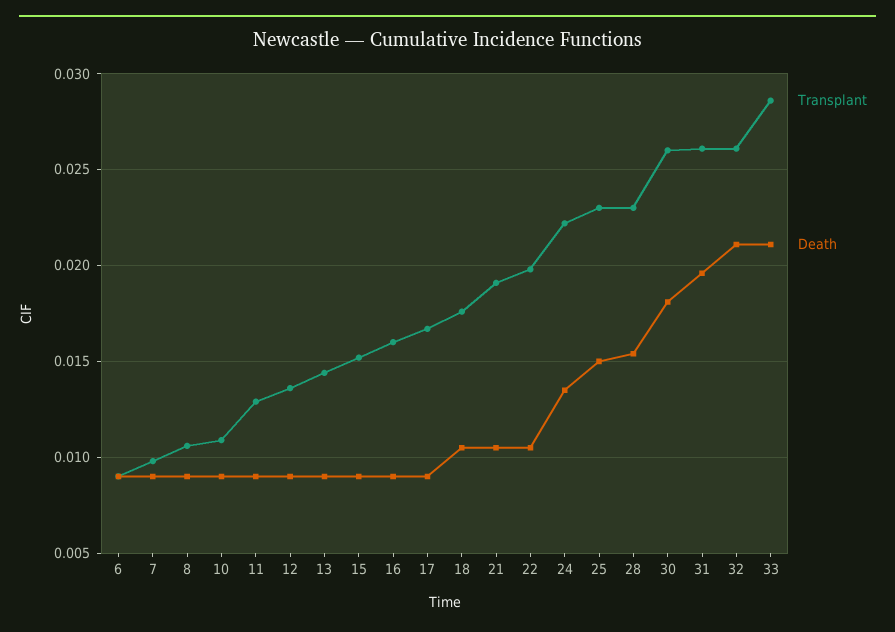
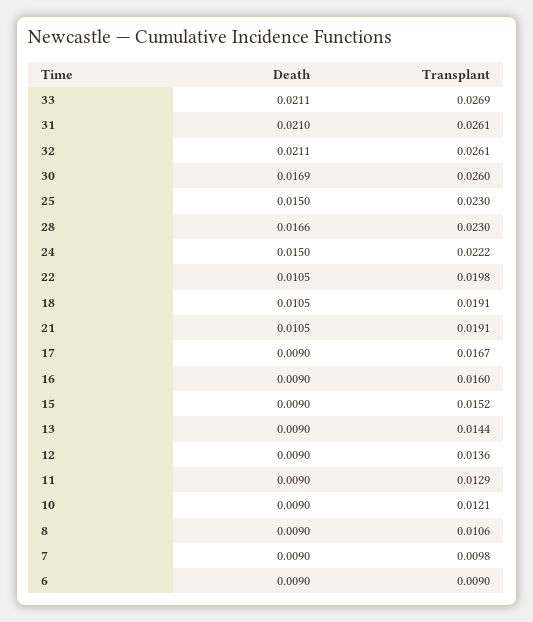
  {
    "Transplant": {
      "6": 0.009,
      "7": 0.0098,
      "8": 0.0106,
-     "10": 0.011,
+     "10": 0.0121,
      "11": 0.0129,
      "12": 0.0136,
      "13": 0.0144,
      "15": 0.0152,
      "16": 0.016,
      "17": 0.0167,
-     "18": 0.0175,
+     "18": 0.0191,
      "21": 0.0191,
      "22": 0.0198,
      "24": 0.0222,
      "25": 0.023,
      "28": 0.023,
      "30": 0.026,
      "31": 0.0261,
      "32": 0.0261,
-     "33": 0.0285
+     "33": 0.0269
    },
    "Death": {
      "6": 0.009,
      "7": 0.009,
      "8": 0.009,
      "10": 0.009,
      "11": 0.009,
      "12": 0.009,
      "13": 0.009,
      "15": 0.009,
      "16": 0.009,
      "17": 0.009,
      "18": 0.0105,
      "21": 0.0105,
      "22": 0.0105,
-     "24": 0.0135,
+     "24": 0.015,
      "25": 0.015,
-     "28": 0.0155,
+     "28": 0.0166,
-     "30": 0.018,
+     "30": 0.0169,
-     "31": 0.0195,
+     "31": 0.021,
      "32": 0.0211,
      "33": 0.0211
    }
  }

